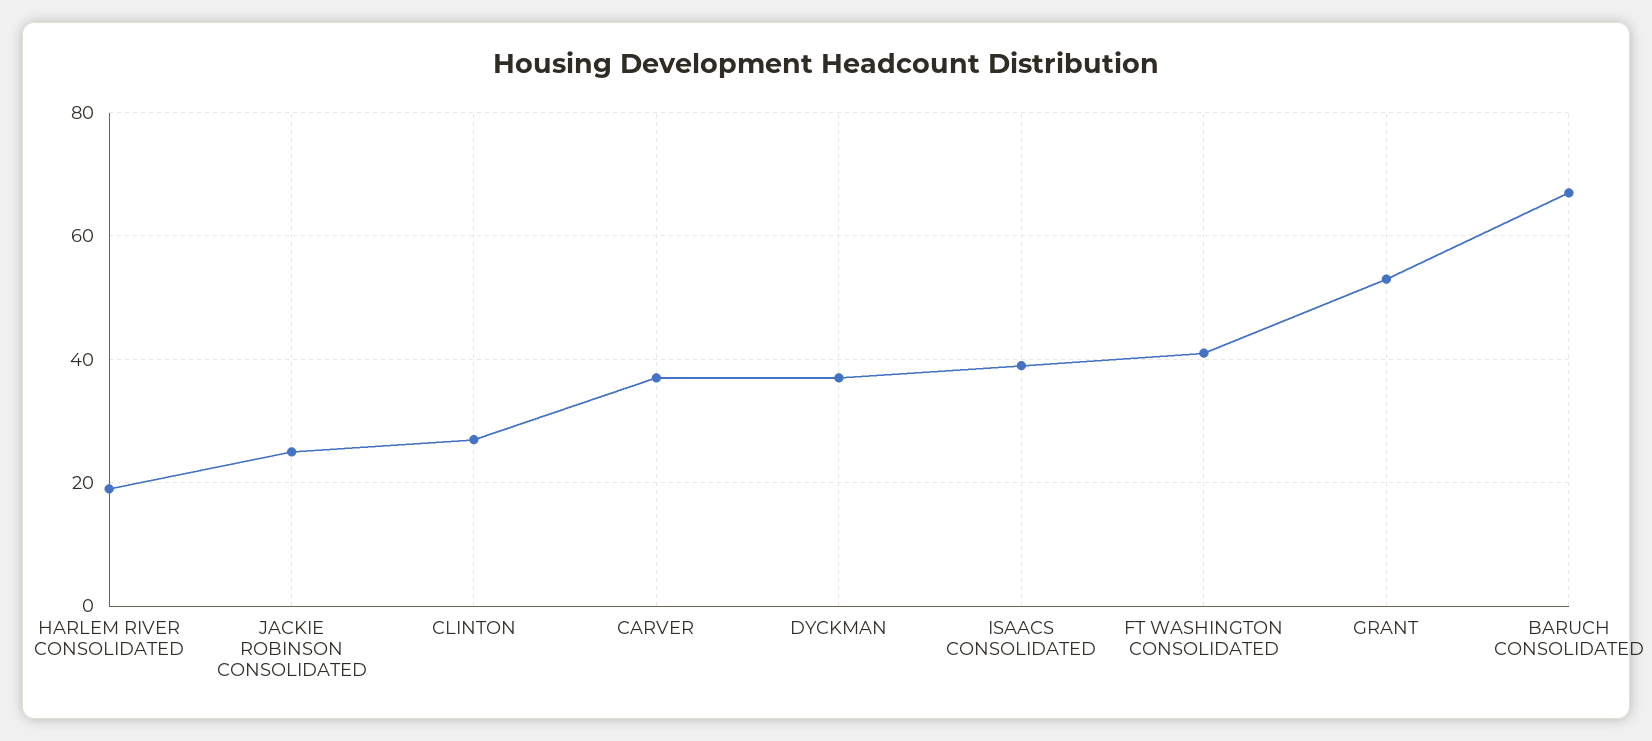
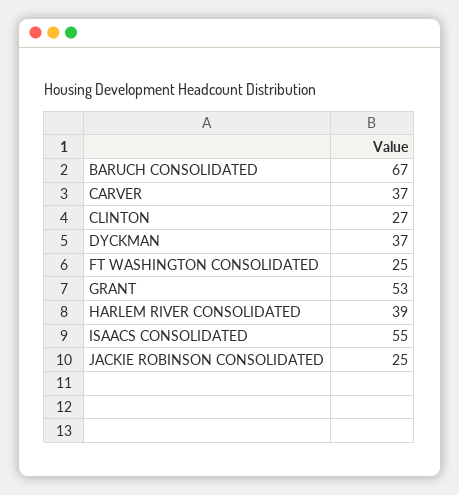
  {
-   "HARLEM RIVER CONSOLIDATED": 20,
+   "HARLEM RIVER CONSOLIDATED": 39,
    "JACKIE ROBINSON CONSOLIDATED": 25,
    "CLINTON": 27,
    "CARVER": 37,
    "DYCKMAN": 37,
-   "ISAACS CONSOLIDATED": 40,
+   "ISAACS CONSOLIDATED": 55,
-   "FT WASHINGTON CONSOLIDATED": 40,
+   "FT WASHINGTON CONSOLIDATED": 25,
    "GRANT": 53,
    "BARUCH CONSOLIDATED": 67
  }

